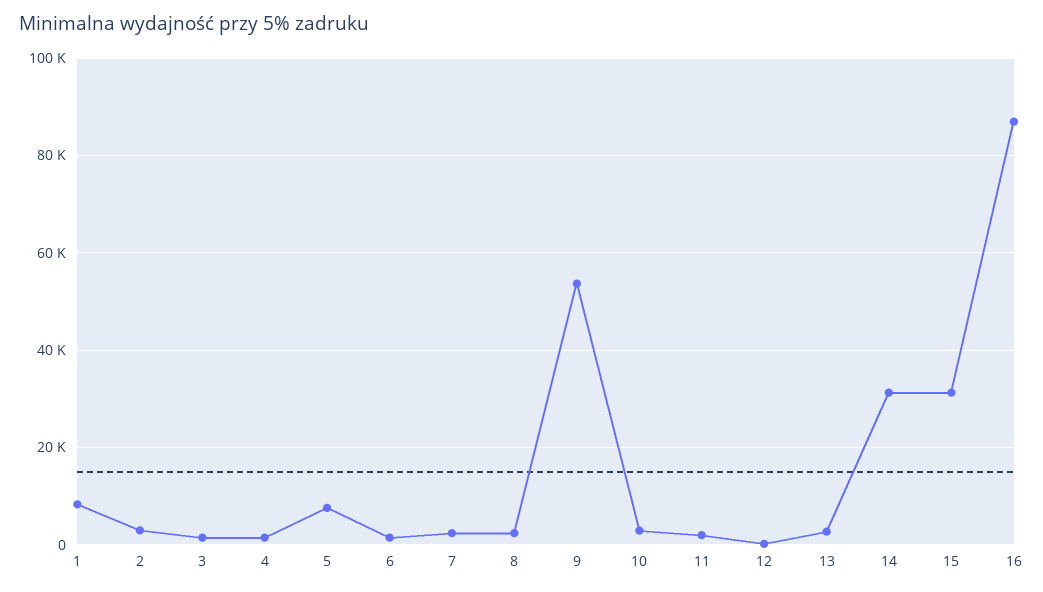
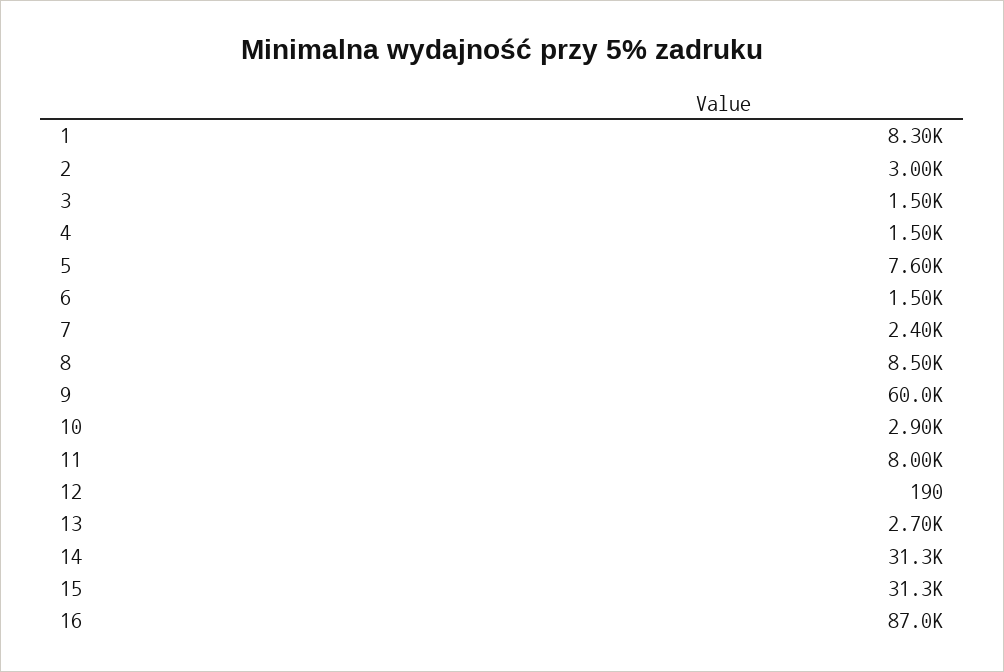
  {
    "1": 8300,
    "2": 3000,
    "3": 1500,
    "4": 1500,
    "5": 7600,
    "6": 1500,
    "7": 2400,
-   "8": 2000,
+   "8": 8500,
-   "9": 54000,
+   "9": 60000,
    "10": 2900,
-   "11": 2000,
+   "11": 8000,
    "12": 190,
    "13": 2700,
    "14": 31300,
    "15": 31300,
    "16": 87000
  }

